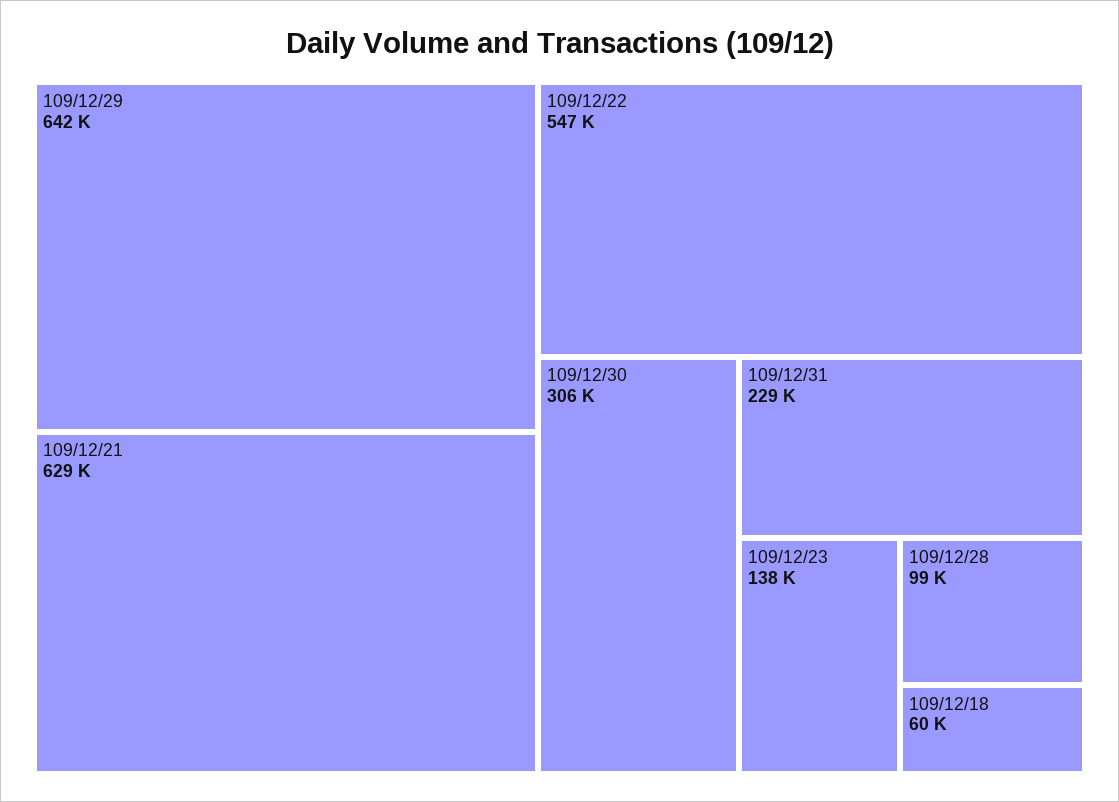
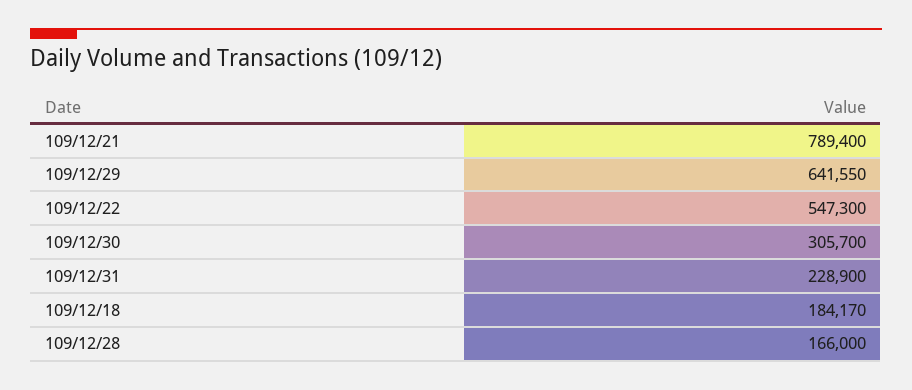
  {
    "109/12/29": 641550,
-   "109/12/21": 629000,
+   "109/12/21": 789400,
    "109/12/22": 547300,
    "109/12/30": 305700,
    "109/12/31": 228900,
-   "109/12/23": 138000,
-   "109/12/28": 99000,
+   "109/12/28": 166000,
-   "109/12/18": 60000
+   "109/12/18": 184170
  }

